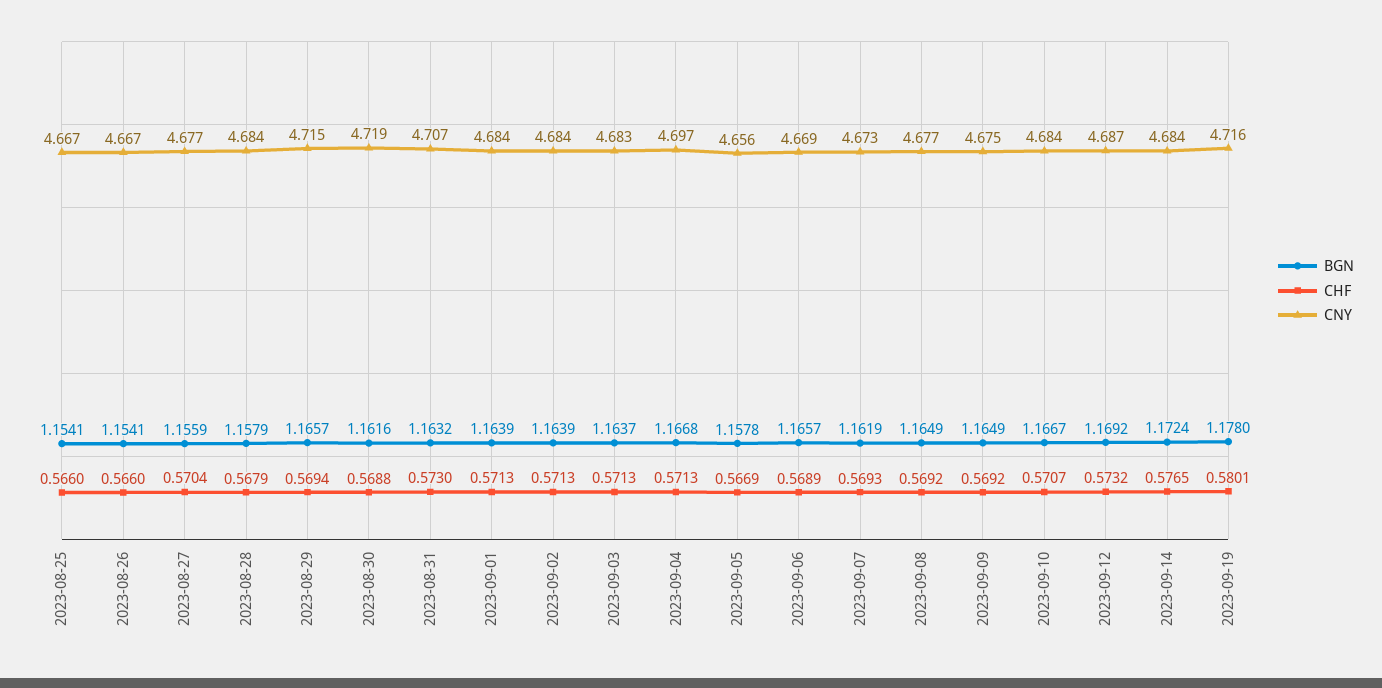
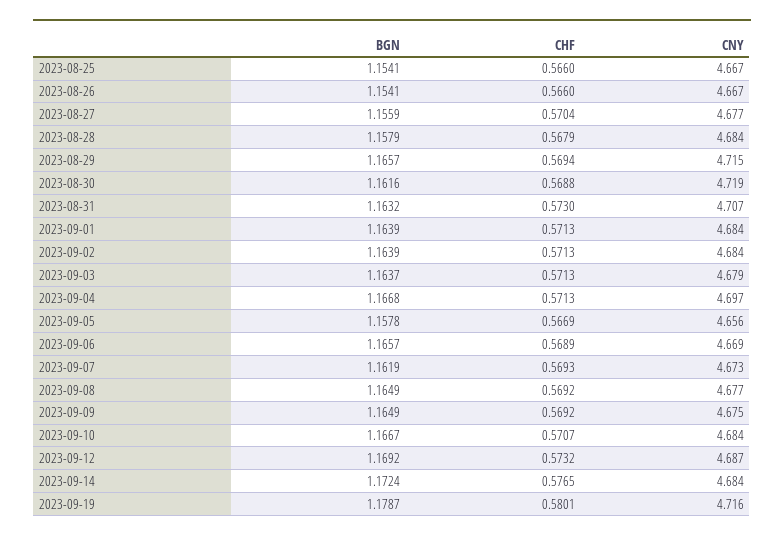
  {
    "BGN": {
      "2023-08-25": 1.1541,
      "2023-08-26": 1.1541,
      "2023-08-27": 1.1559,
      "2023-08-28": 1.1579,
      "2023-08-29": 1.1657,
      "2023-08-30": 1.1616,
      "2023-08-31": 1.1632,
      "2023-09-01": 1.1639,
      "2023-09-02": 1.1639,
      "2023-09-03": 1.1637,
      "2023-09-04": 1.1668,
      "2023-09-05": 1.1578,
      "2023-09-06": 1.1657,
      "2023-09-07": 1.1619,
      "2023-09-08": 1.1649,
      "2023-09-09": 1.1649,
      "2023-09-10": 1.1667,
      "2023-09-12": 1.1692,
      "2023-09-14": 1.1724,
-     "2023-09-19": 1.178
+     "2023-09-19": 1.1787
    },
    "CHF": {
      "2023-08-25": 0.566,
      "2023-08-26": 0.566,
      "2023-08-27": 0.5704,
      "2023-08-28": 0.5679,
      "2023-08-29": 0.5694,
      "2023-08-30": 0.5688,
      "2023-08-31": 0.573,
      "2023-09-01": 0.5713,
      "2023-09-02": 0.5713,
      "2023-09-03": 0.5713,
      "2023-09-04": 0.5713,
      "2023-09-05": 0.5669,
      "2023-09-06": 0.5689,
      "2023-09-07": 0.5693,
      "2023-09-08": 0.5692,
      "2023-09-09": 0.5692,
      "2023-09-10": 0.5707,
      "2023-09-12": 0.5732,
      "2023-09-14": 0.5765,
      "2023-09-19": 0.5801
    },
    "CNY": {
      "2023-08-25": 4.667,
      "2023-08-26": 4.667,
      "2023-08-27": 4.677,
      "2023-08-28": 4.684,
      "2023-08-29": 4.715,
      "2023-08-30": 4.719,
      "2023-08-31": 4.707,
      "2023-09-01": 4.684,
      "2023-09-02": 4.684,
-     "2023-09-03": 4.683,
+     "2023-09-03": 4.679,
      "2023-09-04": 4.697,
      "2023-09-05": 4.656,
      "2023-09-06": 4.669,
      "2023-09-07": 4.673,
      "2023-09-08": 4.677,
      "2023-09-09": 4.675,
      "2023-09-10": 4.684,
      "2023-09-12": 4.687,
      "2023-09-14": 4.684,
      "2023-09-19": 4.716
    }
  }

